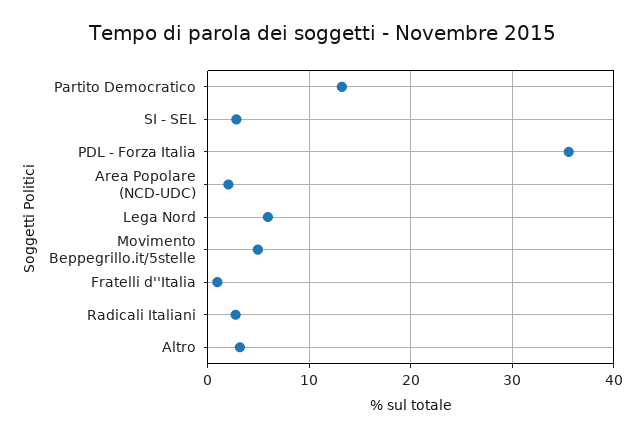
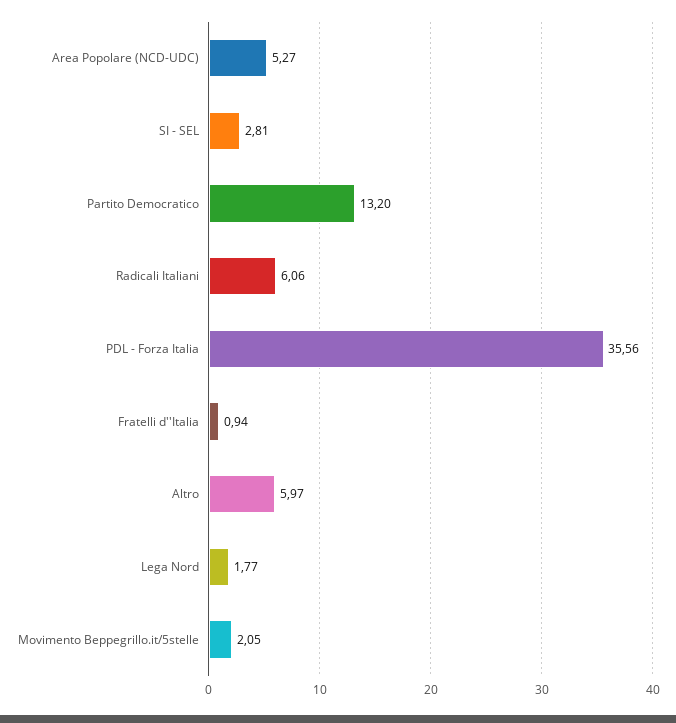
  {
    "Partito Democratico": 13.2,
    "SI - SEL": 2.81,
    "PDL - Forza Italia": 35.56,
-   "Area Popolare (NCD-UDC)": 2,
+   "Area Popolare (NCD-UDC)": 5.27,
-   "Lega Nord": 6,
+   "Lega Nord": 1.77,
-   "Movimento Beppegrillo.it/5stelle": 5,
+   "Movimento Beppegrillo.it/5stelle": 2.05,
    "Fratelli d''Italia": 0.94,
-   "Radicali Italiani": 3,
+   "Radicali Italiani": 6.06,
-   "Altro": 3
+   "Altro": 5.97
  }

